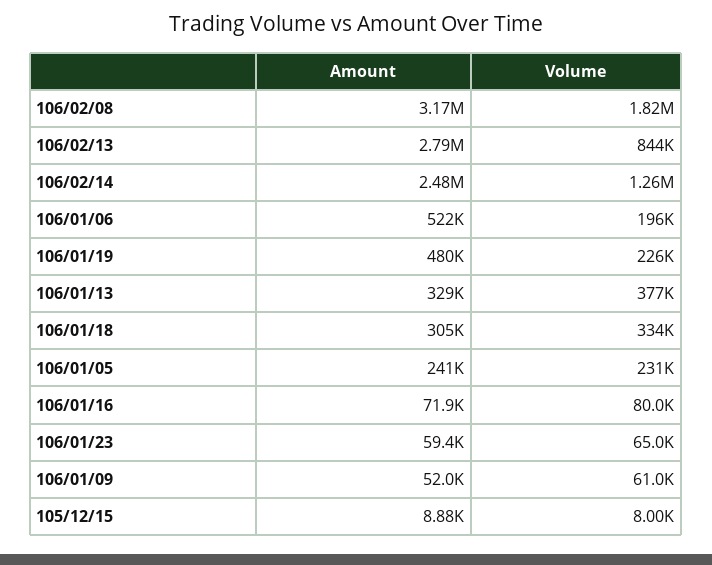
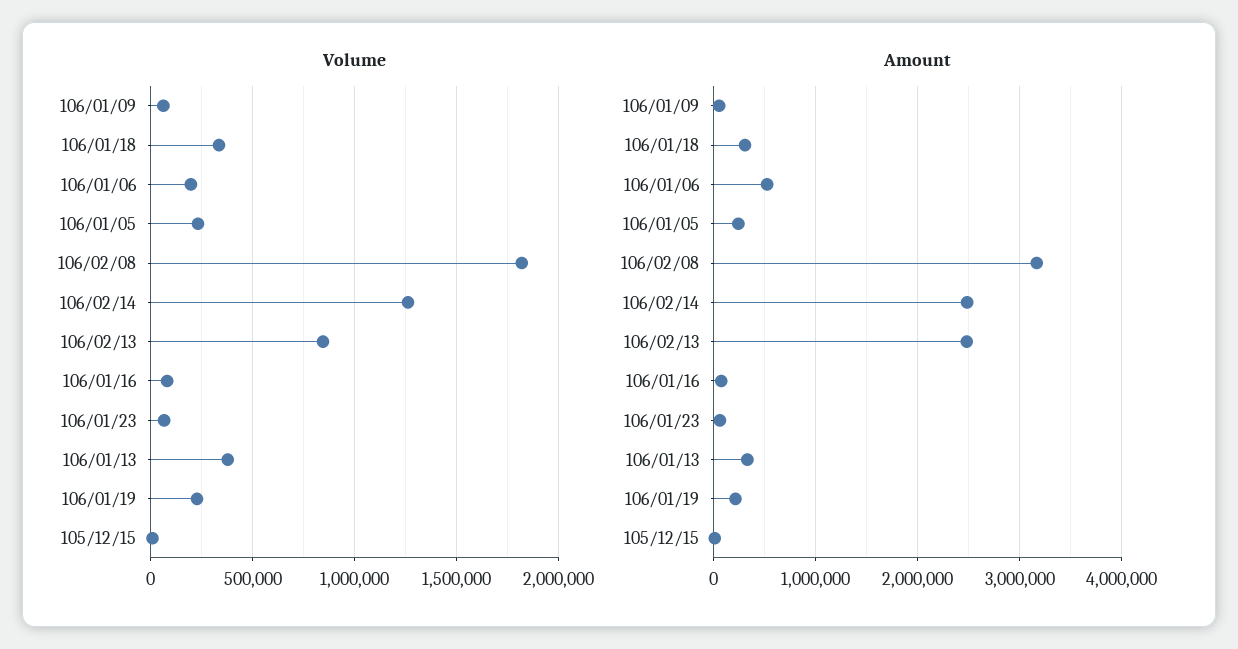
  {
    "Amount": {
      "106/02/08": 3170000,
-     "106/02/13": 2790000,
+     "106/02/13": 2500000,
      "106/02/14": 2480000,
      "106/01/06": 522000,
-     "106/01/19": 480000,
+     "106/01/19": 200000,
      "106/01/13": 329000,
      "106/01/18": 305000,
      "106/01/05": 241000,
      "106/01/16": 71900,
      "106/01/23": 59400,
      "106/01/09": 52000,
      "105/12/15": 8880
    },
    "Volume": {
      "106/02/08": 1820000,
      "106/02/13": 844000,
      "106/02/14": 1260000,
      "106/01/06": 196000,
      "106/01/19": 226000,
      "106/01/13": 377000,
      "106/01/18": 334000,
      "106/01/05": 231000,
      "106/01/16": 80000,
      "106/01/23": 65000,
      "106/01/09": 61000,
      "105/12/15": 8000
    }
  }

